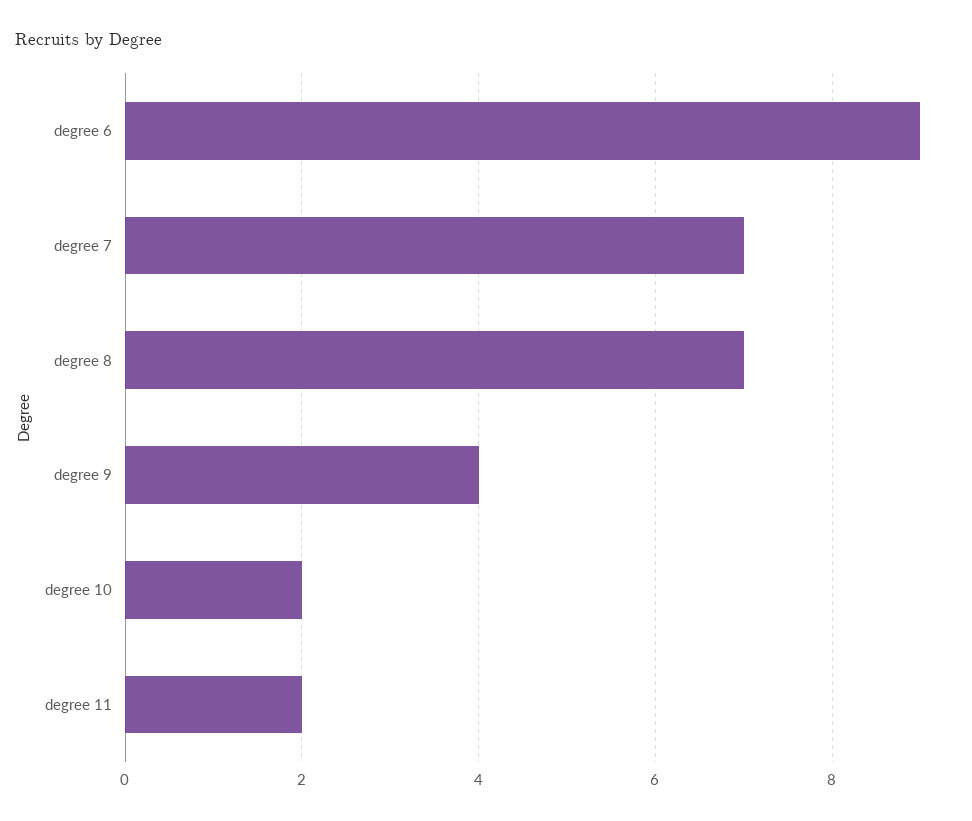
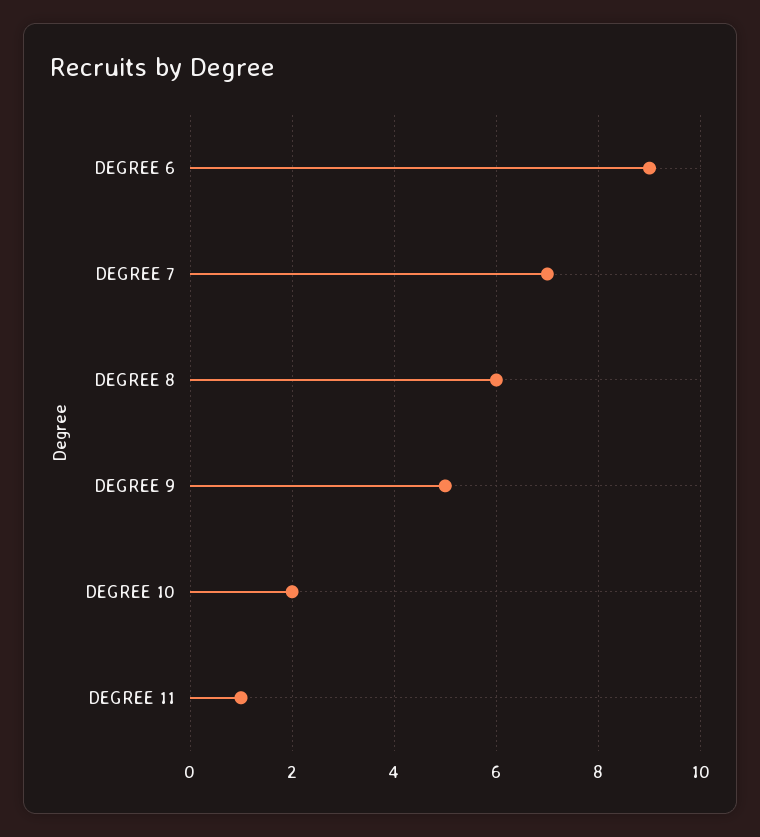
  {
    "degree 6": 9,
    "degree 7": 7,
-   "degree 8": 7,
+   "degree 8": 6,
-   "degree 9": 4,
+   "degree 9": 5,
    "degree 10": 2,
-   "degree 11": 2
+   "degree 11": 1
  }

